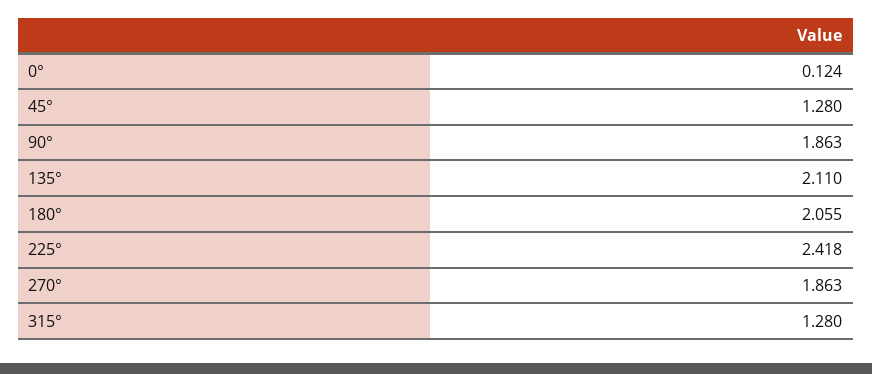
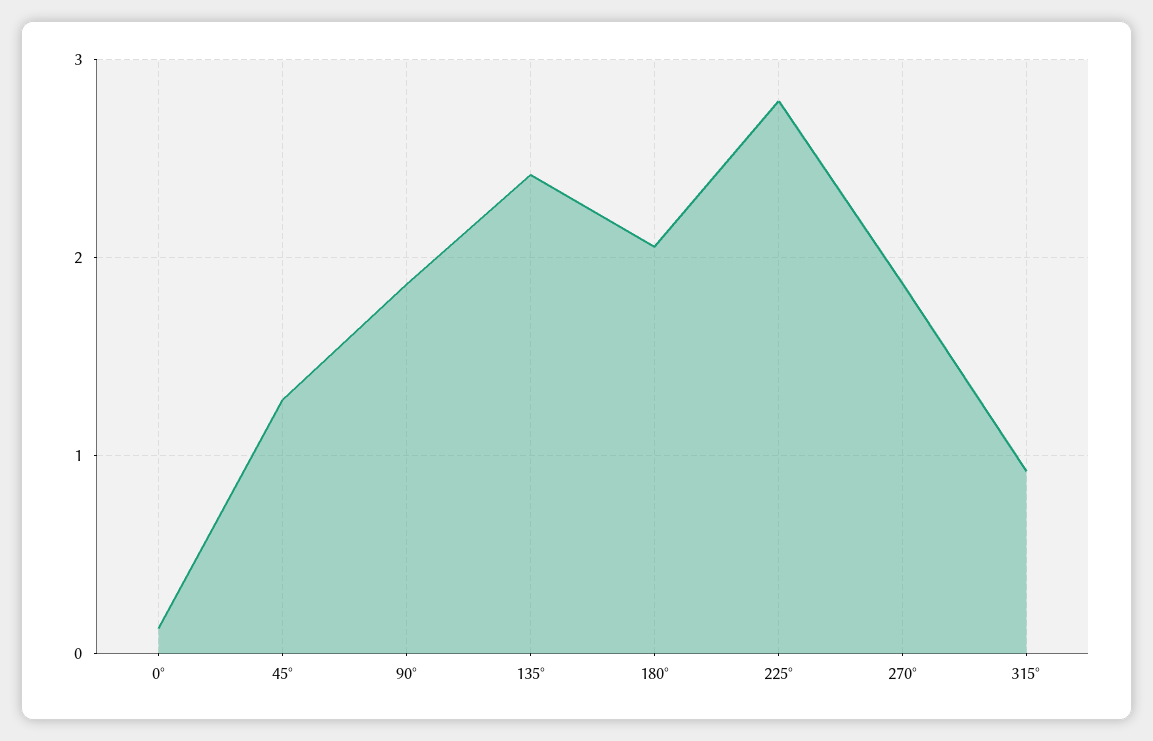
  {
    "0°": 0.124,
    "45°": 1.28,
    "90°": 1.863,
-   "135°": 2.11,
+   "135°": 2.4,
    "180°": 2.055,
-   "225°": 2.418,
+   "225°": 2.8,
    "270°": 1.863,
-   "315°": 1.28
+   "315°": 0.9
  }

